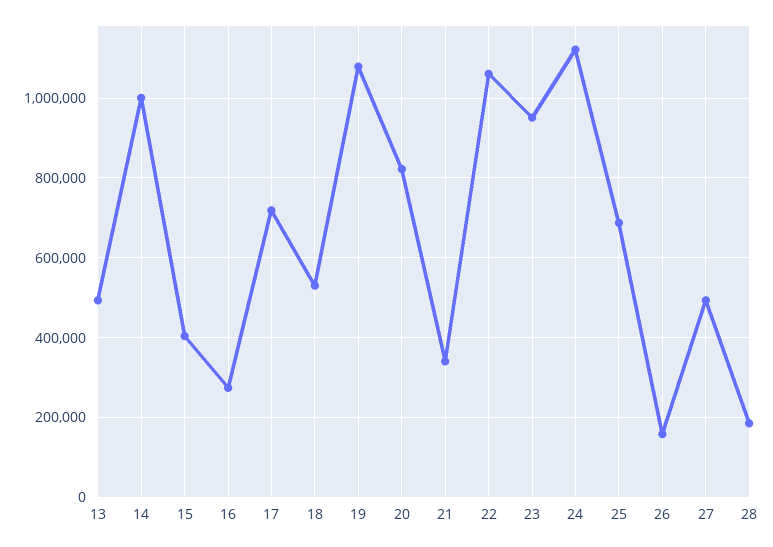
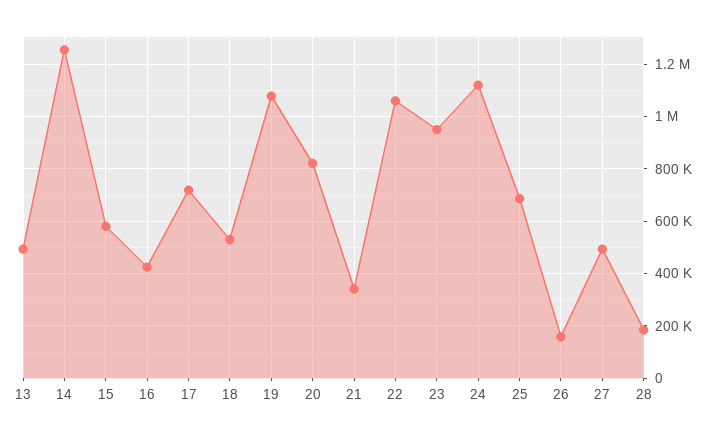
  {
    "13": 500000,
-   "14": 1000000,
+   "14": 1250000,
-   "15": 400000,
+   "15": 575000,
-   "16": 280000,
+   "16": 425000,
    "17": 720000,
    "18": 540000,
    "19": 1080000,
    "20": 820000,
    "21": 340000,
    "22": 1060000,
    "23": 960000,
    "24": 1120000,
    "25": 680000,
    "26": 160000,
    "27": 500000,
    "28": 180000
  }

